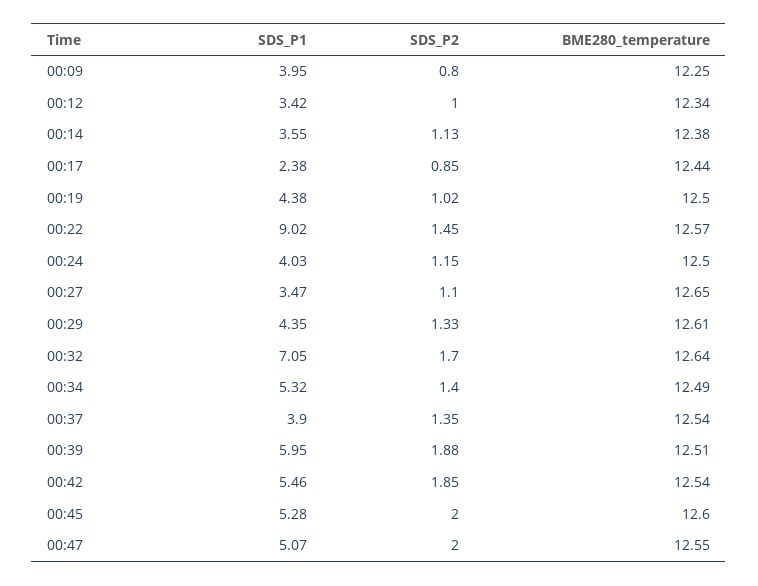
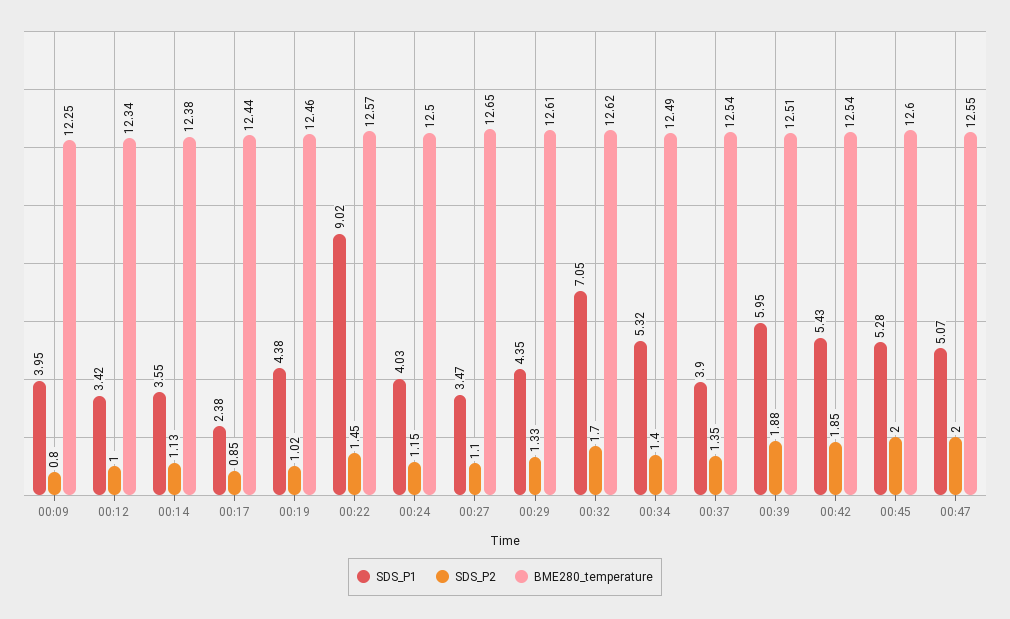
  {
    "SDS_P1": {
      "00:09": 3.95,
      "00:12": 3.42,
      "00:14": 3.55,
      "00:17": 2.38,
      "00:19": 4.38,
      "00:22": 9.02,
      "00:24": 4.03,
      "00:27": 3.47,
      "00:29": 4.35,
      "00:32": 7.05,
      "00:34": 5.32,
      "00:37": 3.9,
      "00:39": 5.95,
-     "00:42": 5.46,
+     "00:42": 5.43,
      "00:45": 5.28,
      "00:47": 5.07
    },
    "SDS_P2": {
      "00:09": 0.8,
      "00:12": 1,
      "00:14": 1.13,
      "00:17": 0.85,
      "00:19": 1.02,
      "00:22": 1.45,
      "00:24": 1.15,
      "00:27": 1.1,
      "00:29": 1.33,
      "00:32": 1.7,
      "00:34": 1.4,
      "00:37": 1.35,
      "00:39": 1.88,
      "00:42": 1.85,
      "00:45": 2,
      "00:47": 2
    },
    "BME280_temperature": {
      "00:09": 12.25,
      "00:12": 12.34,
      "00:14": 12.38,
      "00:17": 12.44,
-     "00:19": 12.5,
+     "00:19": 12.46,
      "00:22": 12.57,
      "00:24": 12.5,
      "00:27": 12.65,
      "00:29": 12.61,
-     "00:32": 12.64,
+     "00:32": 12.62,
      "00:34": 12.49,
      "00:37": 12.54,
      "00:39": 12.51,
      "00:42": 12.54,
      "00:45": 12.6,
      "00:47": 12.55
    }
  }

